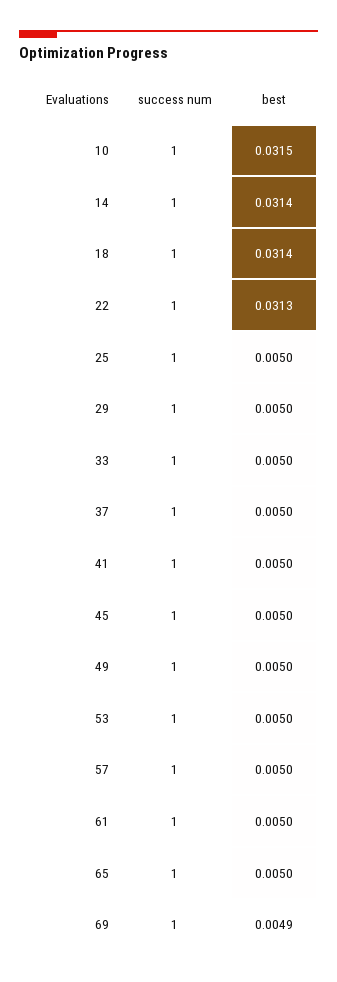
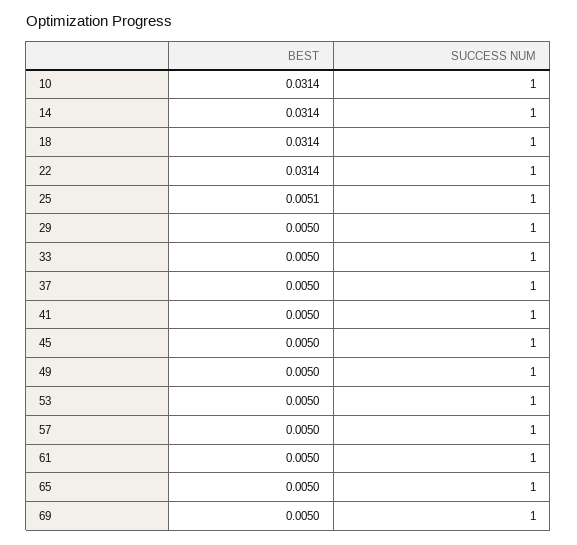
  {
    "success num": {
      "10": 1,
      "14": 1,
      "18": 1,
      "22": 1,
      "25": 1,
      "29": 1,
      "33": 1,
      "37": 1,
      "41": 1,
      "45": 1,
      "49": 1,
      "53": 1,
      "57": 1,
      "61": 1,
      "65": 1,
      "69": 1
    },
    "best": {
-     "10": 0.0315,
+     "10": 0.0314,
      "14": 0.0314,
      "18": 0.0314,
-     "22": 0.0313,
+     "22": 0.0314,
-     "25": 0.005,
+     "25": 0.0051,
      "29": 0.005,
      "33": 0.005,
      "37": 0.005,
      "41": 0.005,
      "45": 0.005,
      "49": 0.005,
      "53": 0.005,
      "57": 0.005,
      "61": 0.005,
      "65": 0.005,
-     "69": 0.0049
+     "69": 0.005
    }
  }

